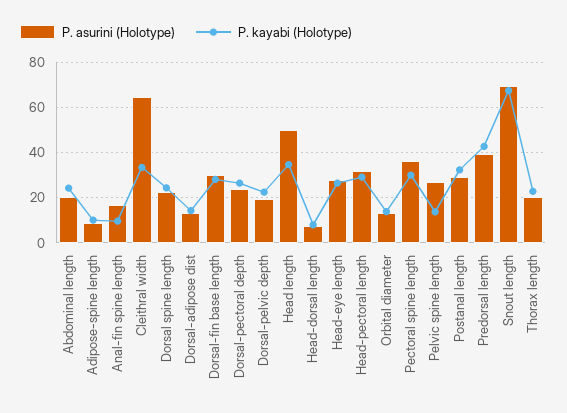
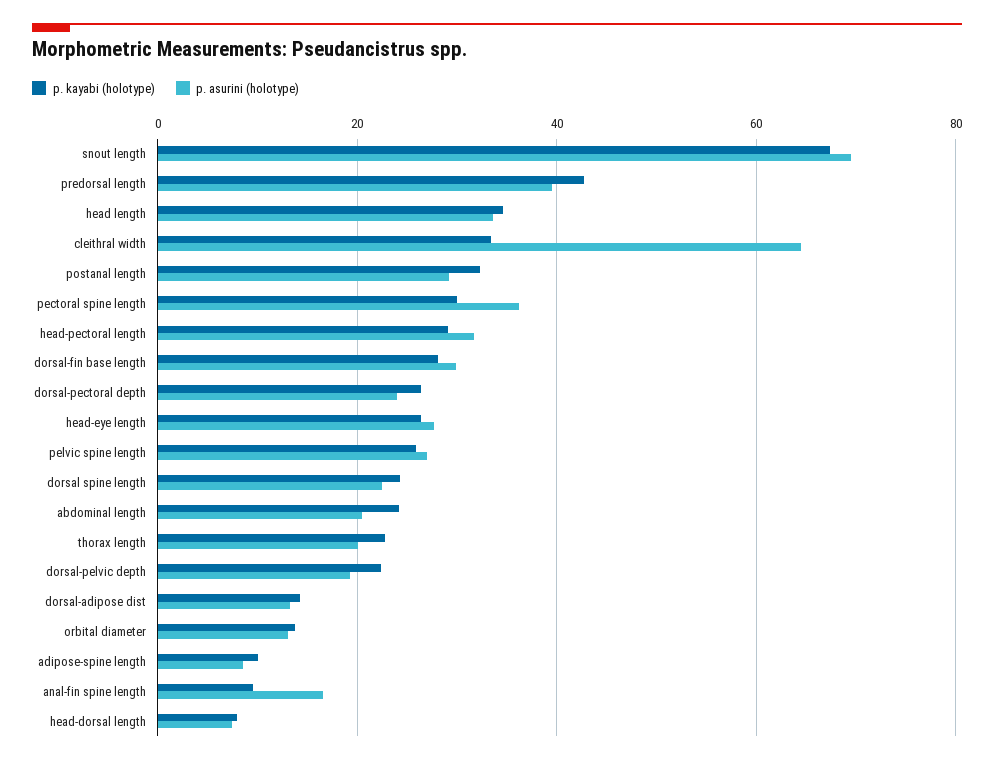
  {
    "P. asurini (Holotype)": {
      "Abdominal length": 20,
      "Adipose-spine length": 8,
      "Anal-fin spine length": 16,
      "Cleithral width": 64,
      "Dorsal spine length": 22,
      "Dorsal-adipose dist": 14,
      "Dorsal-fin base length": 30,
      "Dorsal-pectoral depth": 24,
      "Dorsal-pelvic depth": 20,
-     "Head length": 50,
+     "Head length": 34,
      "Head-dorsal length": 8,
      "Head-eye length": 28,
      "Head-pectoral length": 32,
      "Orbital diameter": 14,
      "Pectoral spine length": 36,
      "Pelvic spine length": 28,
      "Postanal length": 30,
      "Predorsal length": 40,
      "Snout length": 70,
      "Thorax length": 20
    },
    "P. kayabi (Holotype)": {
      "Abdominal length": 24,
      "Adipose-spine length": 10,
      "Anal-fin spine length": 10,
      "Cleithral width": 34,
      "Dorsal spine length": 24,
      "Dorsal-adipose dist": 14,
      "Dorsal-fin base length": 28,
      "Dorsal-pectoral depth": 26,
      "Dorsal-pelvic depth": 22,
      "Head length": 34,
      "Head-dorsal length": 8,
      "Head-eye length": 26,
      "Head-pectoral length": 30,
      "Orbital diameter": 14,
      "Pectoral spine length": 30,
-     "Pelvic spine length": 15,
+     "Pelvic spine length": 26,
      "Postanal length": 32,
      "Predorsal length": 42,
      "Snout length": 68,
      "Thorax length": 22
    }
  }

